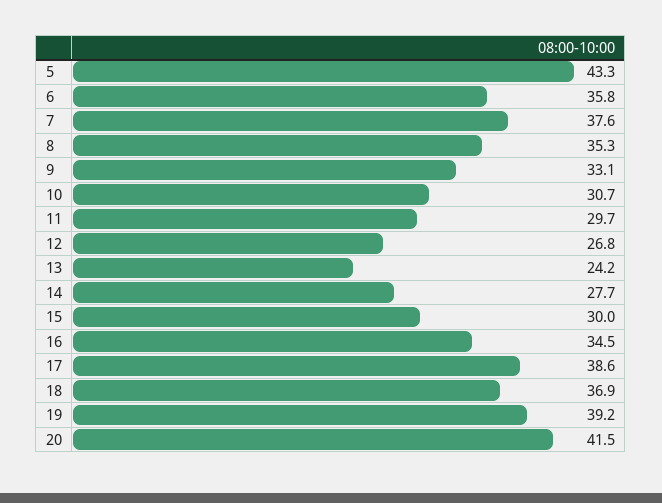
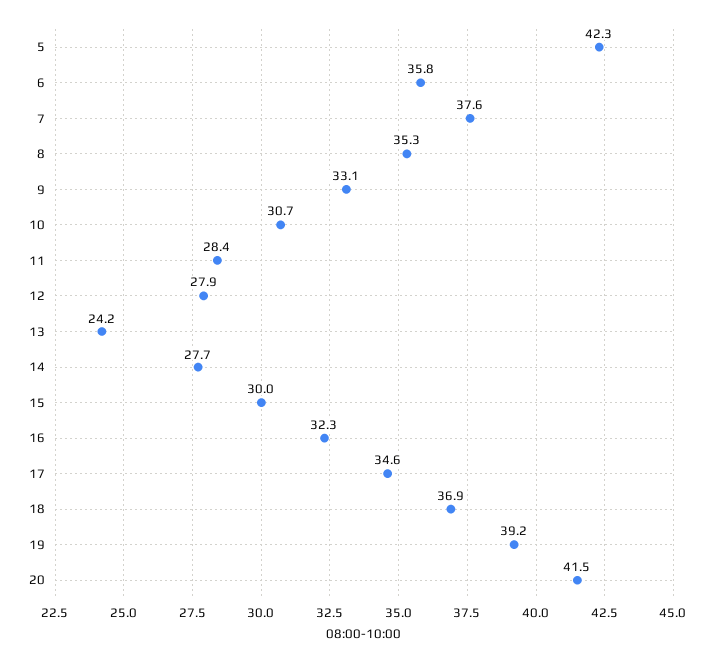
  {
-   "5": 43.3,
+   "5": 42.3,
    "6": 35.8,
    "7": 37.6,
    "8": 35.3,
    "9": 33.1,
    "10": 30.7,
-   "11": 29.7,
+   "11": 28.4,
-   "12": 26.8,
+   "12": 27.9,
    "13": 24.2,
    "14": 27.7,
    "15": 30,
-   "16": 34.5,
+   "16": 32.3,
-   "17": 38.6,
+   "17": 34.6,
    "18": 36.9,
    "19": 39.2,
    "20": 41.5
  }

